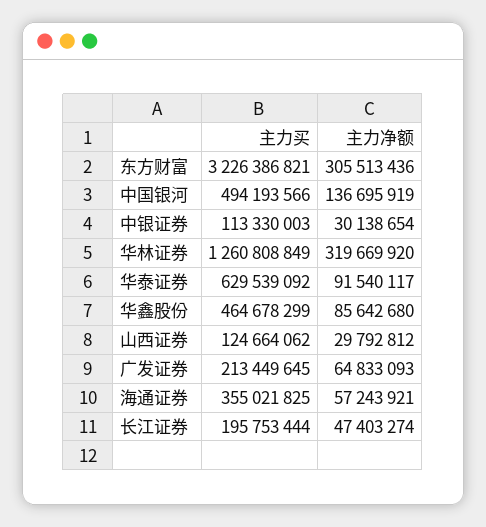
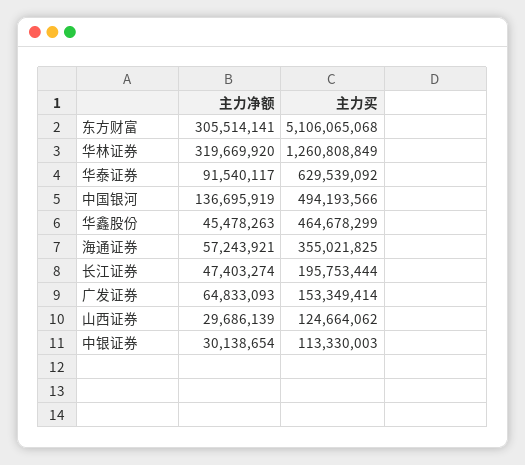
  {
    "主力买": {
-     "东方财富": 3226386821,
+     "东方财富": 5106065068,
      "中国银河": 494193566,
      "中银证券": 113330003,
      "华林证券": 1260808849,
      "华泰证券": 629539092,
      "华鑫股份": 464678299,
      "山西证券": 124664062,
-     "广发证券": 213449645,
+     "广发证券": 153349414,
      "海通证券": 355021825,
      "长江证券": 195753444
    },
    "主力净额": {
-     "东方财富": 305513436,
+     "东方财富": 305514141,
      "中国银河": 136695919,
      "中银证券": 30138654,
      "华林证券": 319669920,
      "华泰证券": 91540117,
-     "华鑫股份": 85642680,
+     "华鑫股份": 45478263,
-     "山西证券": 29792812,
+     "山西证券": 29686139,
      "广发证券": 64833093,
      "海通证券": 57243921,
      "长江证券": 47403274
    }
  }

